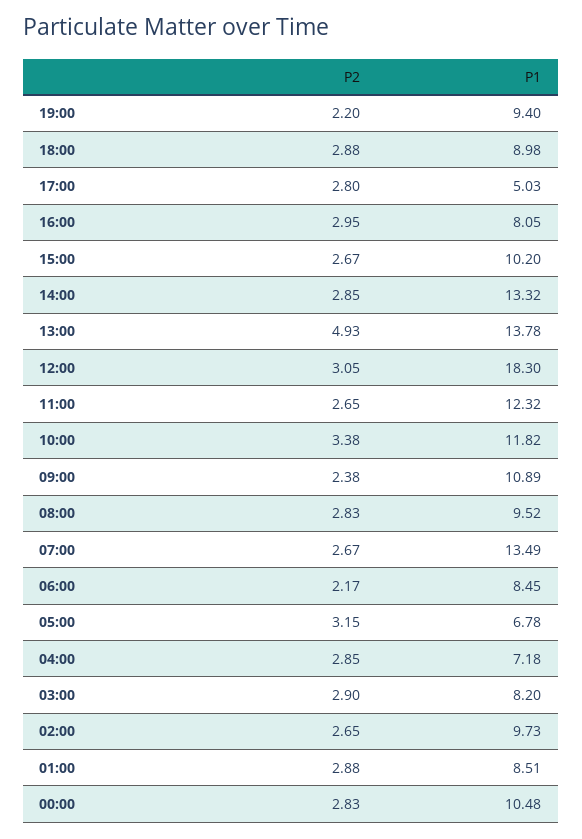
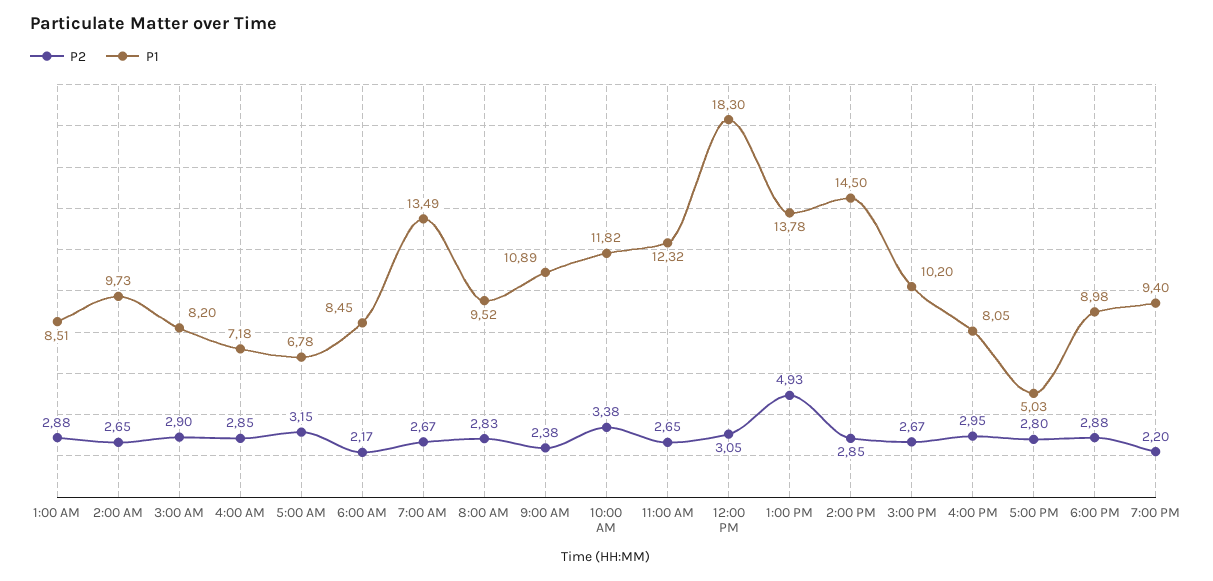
  {
    "P2": {
      "19:00": 2.2,
      "18:00": 2.88,
      "17:00": 2.8,
      "16:00": 2.95,
      "15:00": 2.67,
      "14:00": 2.85,
      "13:00": 4.93,
      "12:00": 3.05,
      "11:00": 2.65,
      "10:00": 3.38,
      "09:00": 2.38,
      "08:00": 2.83,
      "07:00": 2.67,
      "06:00": 2.17,
      "05:00": 3.15,
      "04:00": 2.85,
      "03:00": 2.9,
      "02:00": 2.65,
-     "01:00": 2.88,
+     "01:00": 2.88
-     "00:00": 2.83
    },
    "P1": {
      "19:00": 9.4,
      "18:00": 8.98,
      "17:00": 5.03,
      "16:00": 8.05,
      "15:00": 10.2,
-     "14:00": 13.32,
+     "14:00": 14.5,
      "13:00": 13.78,
      "12:00": 18.3,
      "11:00": 12.32,
      "10:00": 11.82,
      "09:00": 10.89,
      "08:00": 9.52,
      "07:00": 13.49,
      "06:00": 8.45,
      "05:00": 6.78,
      "04:00": 7.18,
      "03:00": 8.2,
      "02:00": 9.73,
-     "01:00": 8.51,
+     "01:00": 8.51
-     "00:00": 10.48
    }
  }

